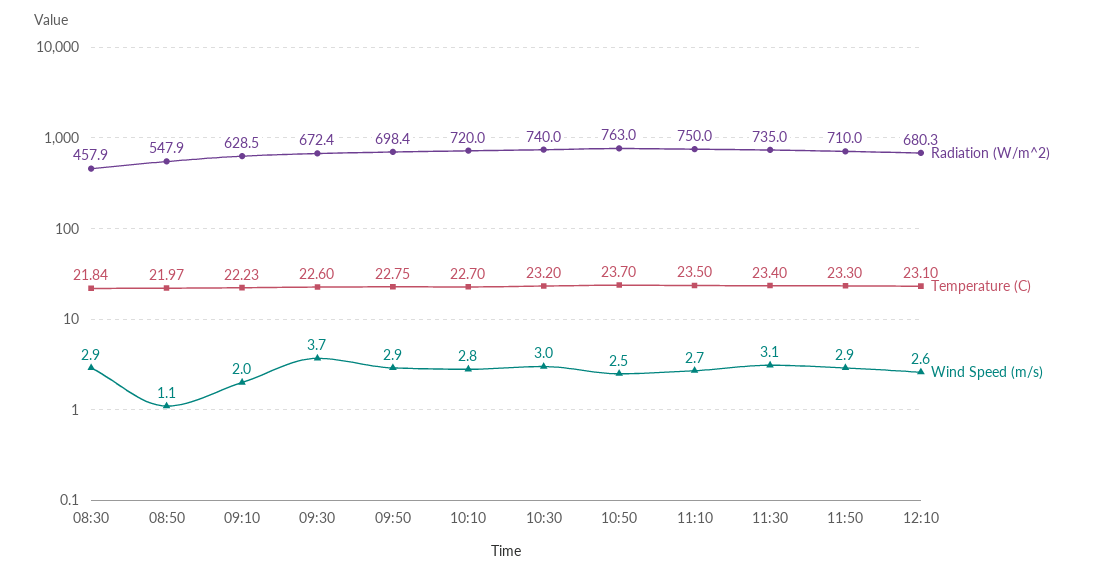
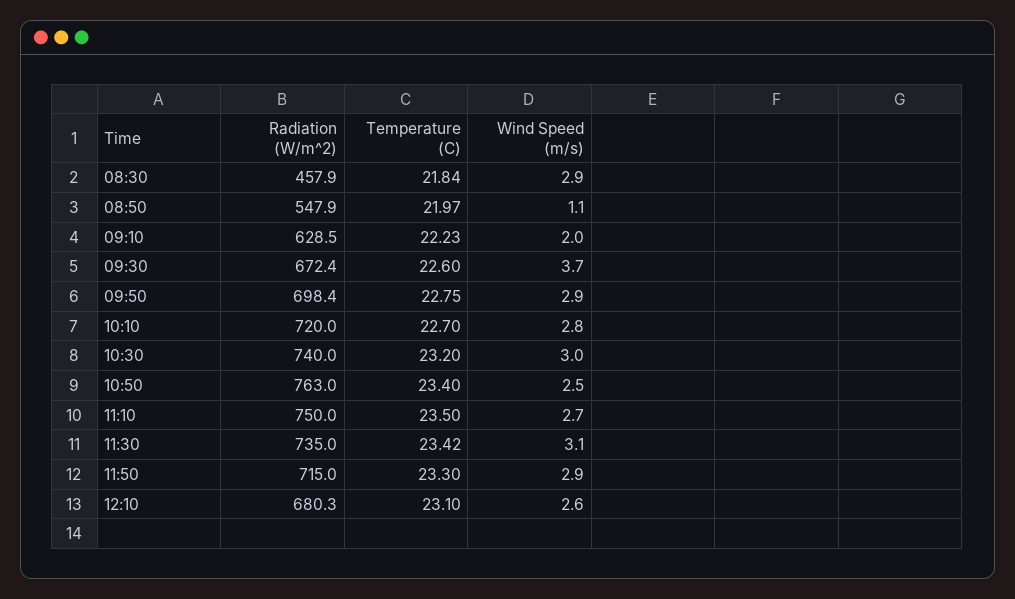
  {
    "Radiation (W/m^2)": {
      "08:30": 457.9,
      "08:50": 547.9,
      "09:10": 628.5,
      "09:30": 672.4,
      "09:50": 698.4,
      "10:10": 720,
      "10:30": 740,
      "10:50": 763,
      "11:10": 750,
      "11:30": 735,
-     "11:50": 710,
+     "11:50": 715,
      "12:10": 680.3
    },
    "Temperature (C)": {
      "08:30": 21.84,
      "08:50": 21.97,
      "09:10": 22.23,
      "09:30": 22.6,
      "09:50": 22.75,
      "10:10": 22.7,
      "10:30": 23.2,
-     "10:50": 23.7,
+     "10:50": 23.4,
      "11:10": 23.5,
-     "11:30": 23.4,
+     "11:30": 23.42,
      "11:50": 23.3,
      "12:10": 23.1
    },
    "Wind Speed (m/s)": {
      "08:30": 2.9,
      "08:50": 1.1,
      "09:10": 2,
      "09:30": 3.7,
      "09:50": 2.9,
      "10:10": 2.8,
      "10:30": 3,
      "10:50": 2.5,
      "11:10": 2.7,
      "11:30": 3.1,
      "11:50": 2.9,
      "12:10": 2.6
    }
  }

